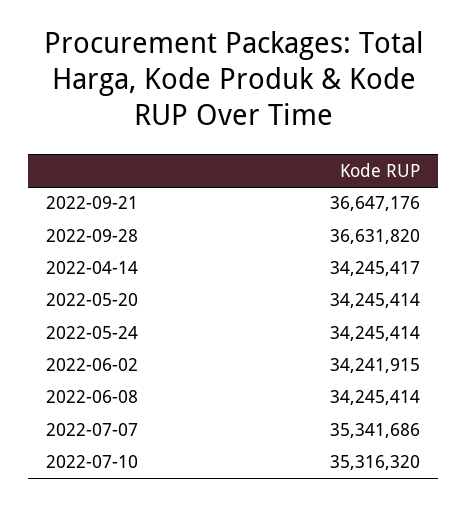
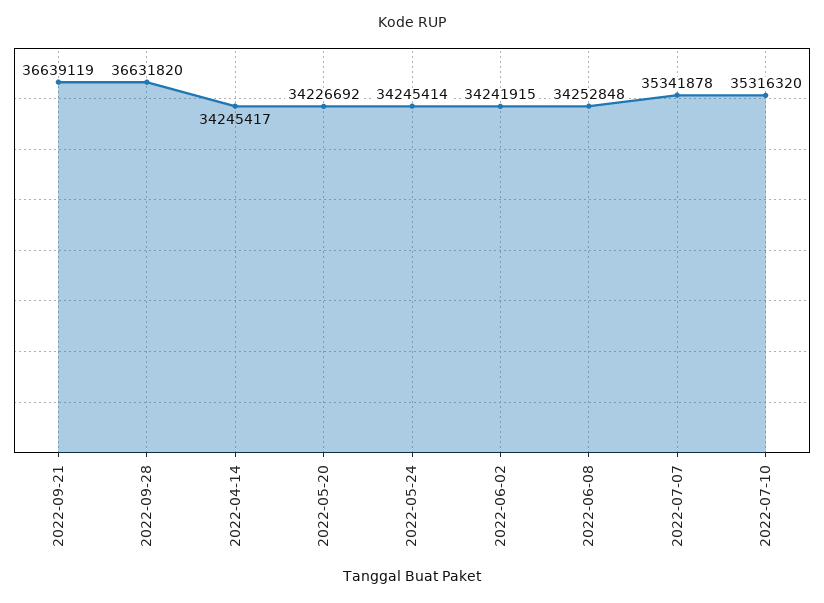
  {
-   "2022-09-21": 36647176,
+   "2022-09-21": 36639119,
    "2022-09-28": 36631820,
    "2022-04-14": 34245417,
-   "2022-05-20": 34245414,
+   "2022-05-20": 34226692,
    "2022-05-24": 34245414,
    "2022-06-02": 34241915,
-   "2022-06-08": 34245414,
+   "2022-06-08": 34252848,
-   "2022-07-07": 35341686,
+   "2022-07-07": 35341878,
    "2022-07-10": 35316320
  }

